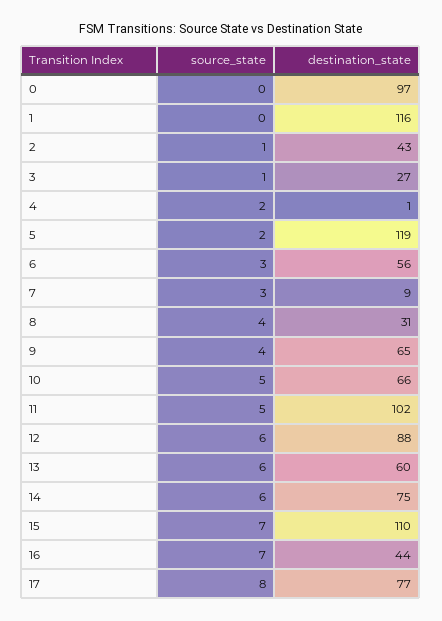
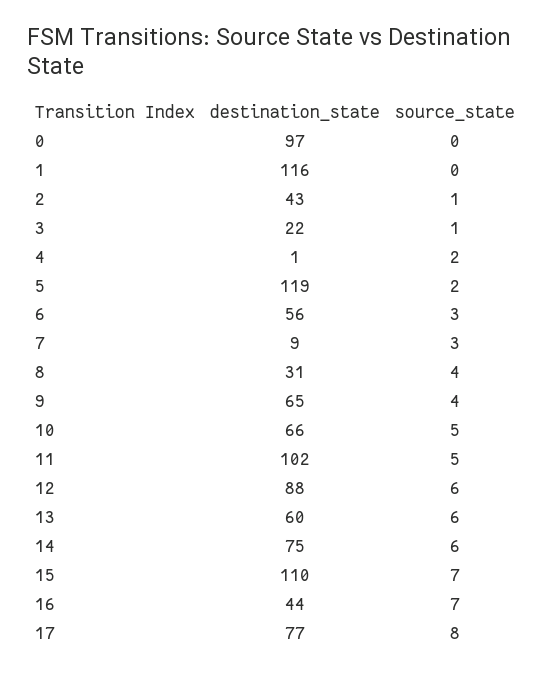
  {
    "source_state": {
      "0": 0,
      "1": 0,
      "2": 1,
      "3": 1,
      "4": 2,
      "5": 2,
      "6": 3,
      "7": 3,
      "8": 4,
      "9": 4,
      "10": 5,
      "11": 5,
      "12": 6,
      "13": 6,
      "14": 6,
      "15": 7,
      "16": 7,
      "17": 8
    },
    "destination_state": {
      "0": 97,
      "1": 116,
      "2": 43,
-     "3": 27,
+     "3": 22,
      "4": 1,
      "5": 119,
      "6": 56,
      "7": 9,
      "8": 31,
      "9": 65,
      "10": 66,
      "11": 102,
      "12": 88,
      "13": 60,
      "14": 75,
      "15": 110,
      "16": 44,
      "17": 77
    }
  }

